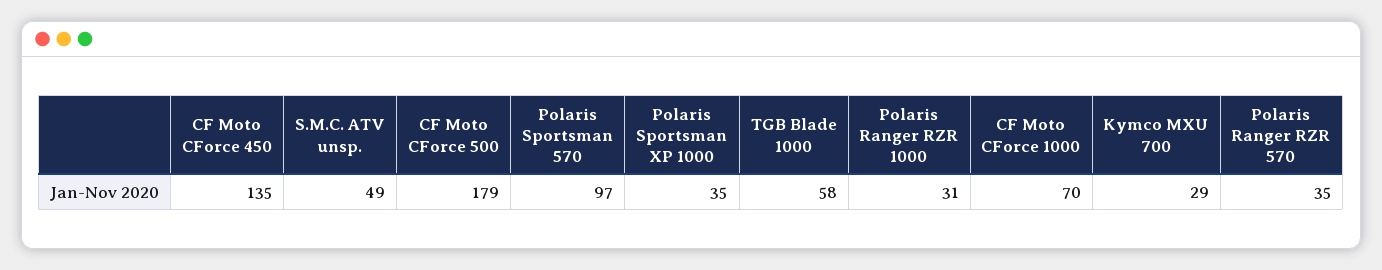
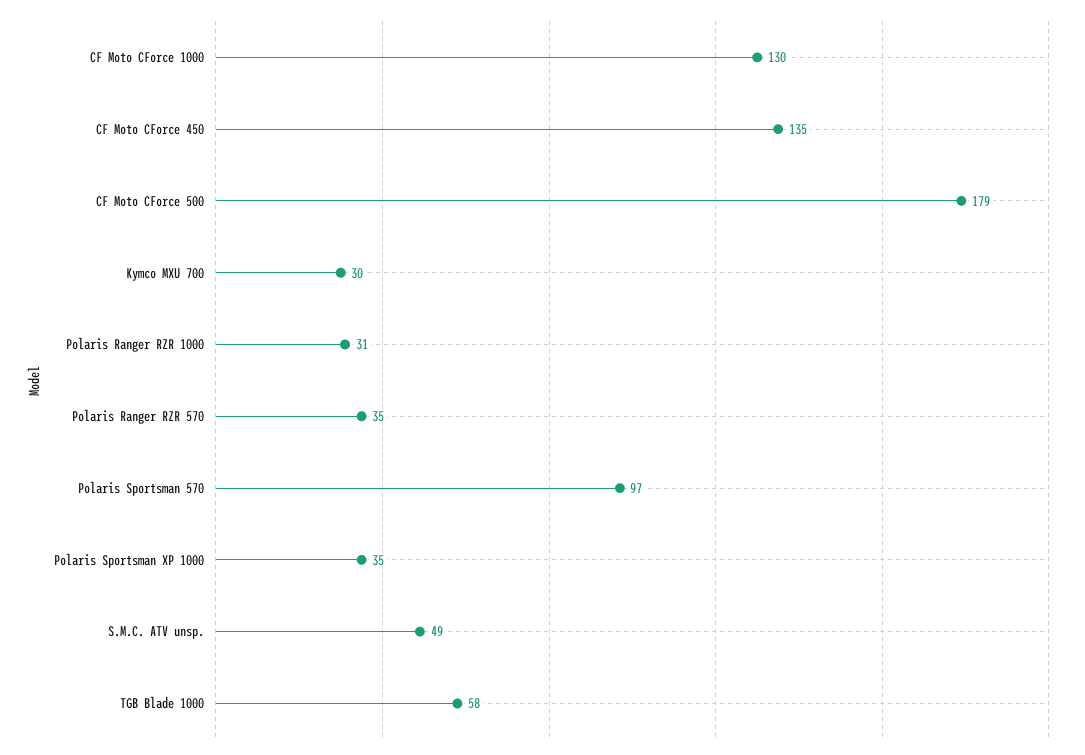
  {
    "CF Moto CForce 450": 135,
    "S.M.C. ATV unsp.": 49,
    "CF Moto CForce 500": 179,
    "Polaris Sportsman 570": 97,
    "Polaris Sportsman XP 1000": 35,
    "TGB Blade 1000": 58,
    "Polaris Ranger RZR 1000": 31,
-   "CF Moto CForce 1000": 70,
+   "CF Moto CForce 1000": 130,
-   "Kymco MXU 700": 29,
+   "Kymco MXU 700": 30,
    "Polaris Ranger RZR 570": 35
  }

